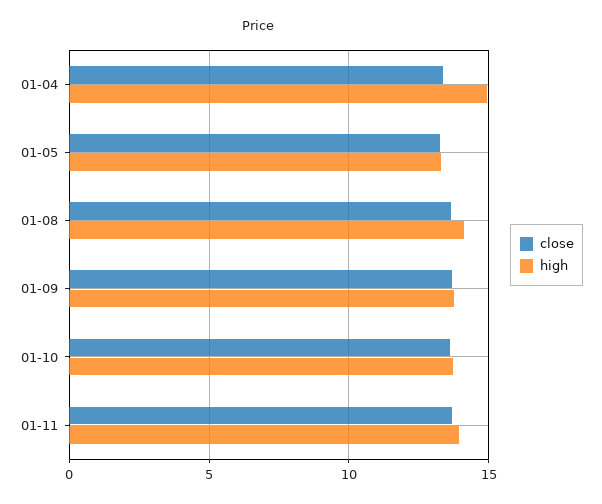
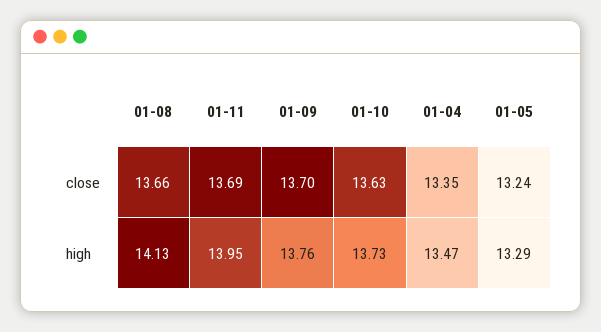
  {
    "close": {
      "01-04": 13.35,
      "01-05": 13.24,
      "01-08": 13.66,
      "01-09": 13.7,
      "01-10": 13.63,
      "01-11": 13.69
    },
    "high": {
-     "01-04": 15,
+     "01-04": 13.47,
      "01-05": 13.29,
      "01-08": 14.13,
      "01-09": 13.76,
      "01-10": 13.73,
      "01-11": 13.95
    }
  }

